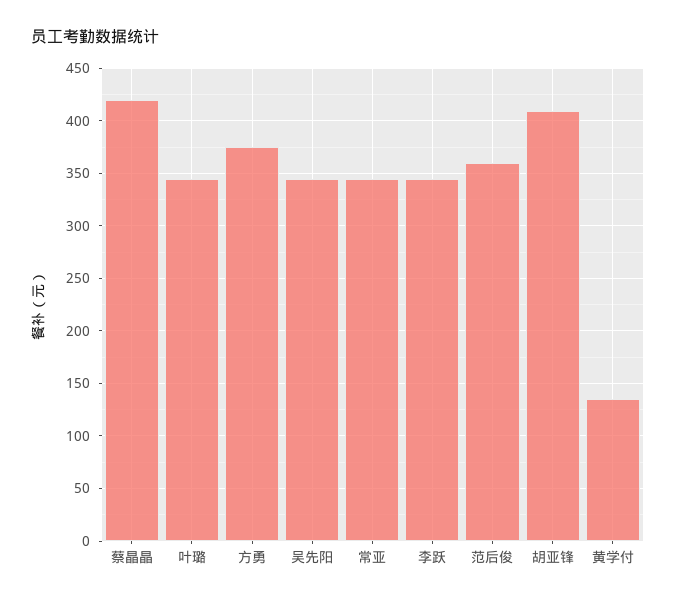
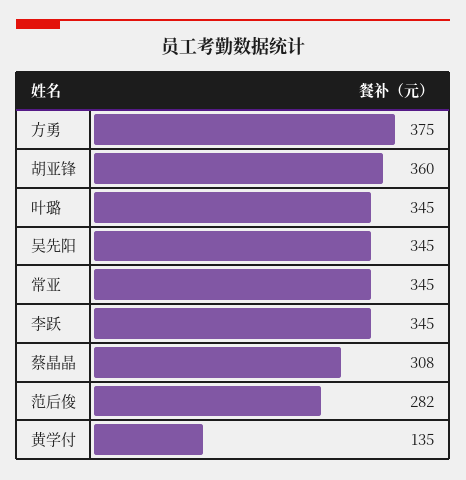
  {
-   "蔡晶晶": 420,
+   "蔡晶晶": 308,
    "叶璐": 345,
    "方勇": 375,
    "吴先阳": 345,
    "常亚": 345,
    "李跃": 345,
-   "范后俊": 360,
+   "范后俊": 282,
-   "胡亚锋": 410,
+   "胡亚锋": 360,
    "黄学付": 135
  }

